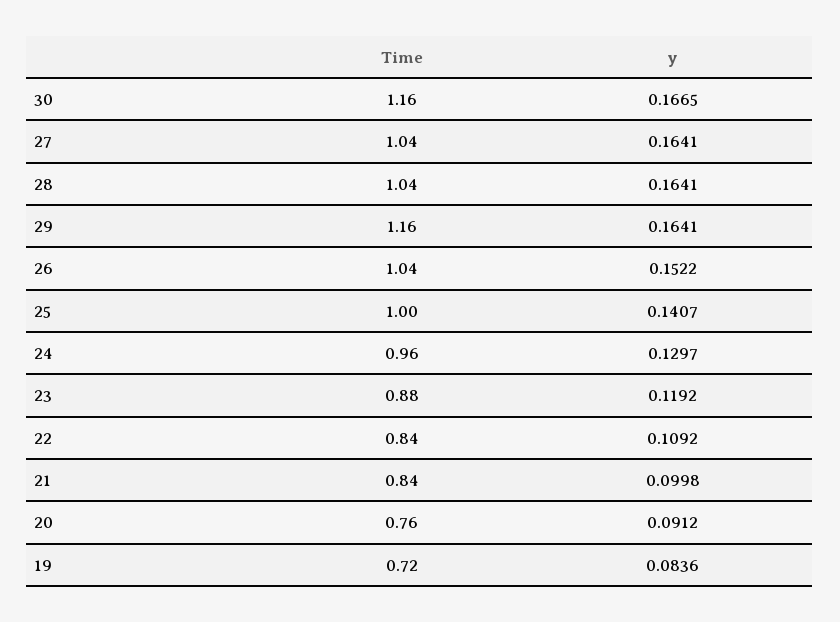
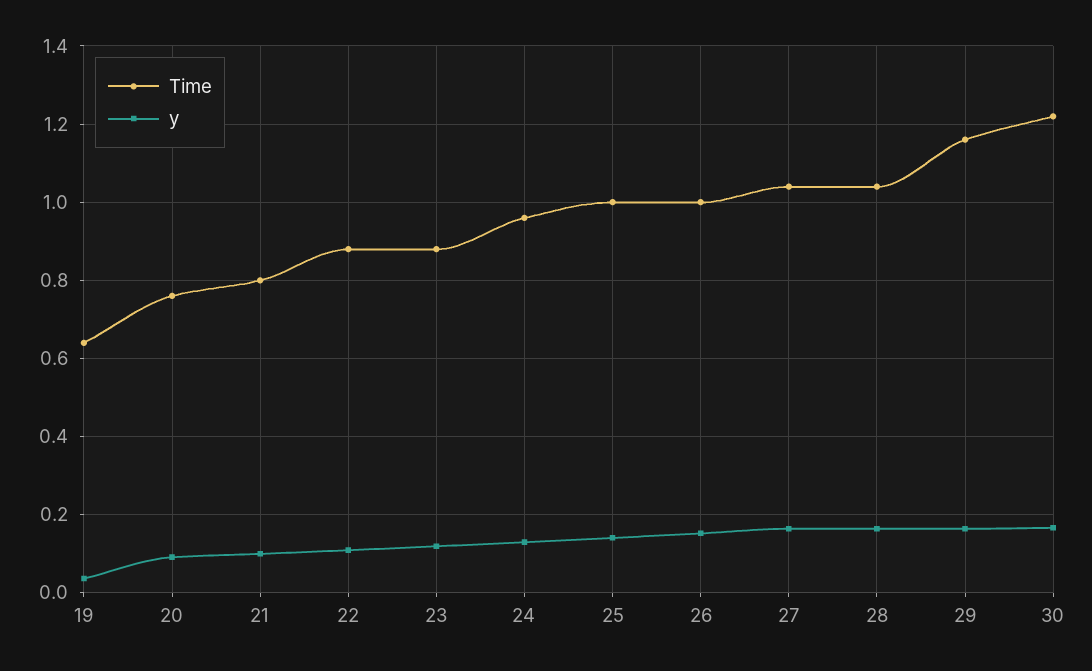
  {
    "Time": {
-     "30": 1.16,
+     "30": 1.22,
      "27": 1.04,
      "28": 1.04,
      "29": 1.16,
-     "26": 1.04,
+     "26": 1,
      "25": 1,
      "24": 0.96,
      "23": 0.88,
-     "22": 0.84,
+     "22": 0.88,
-     "21": 0.84,
+     "21": 0.8,
      "20": 0.76,
-     "19": 0.72
+     "19": 0.64
    },
    "y": {
      "30": 0.1665,
      "27": 0.1641,
      "28": 0.1641,
      "29": 0.1641,
      "26": 0.1522,
      "25": 0.1407,
      "24": 0.1297,
      "23": 0.1192,
      "22": 0.1092,
      "21": 0.0998,
      "20": 0.0912,
-     "19": 0.0836
+     "19": 0.04
    }
  }

